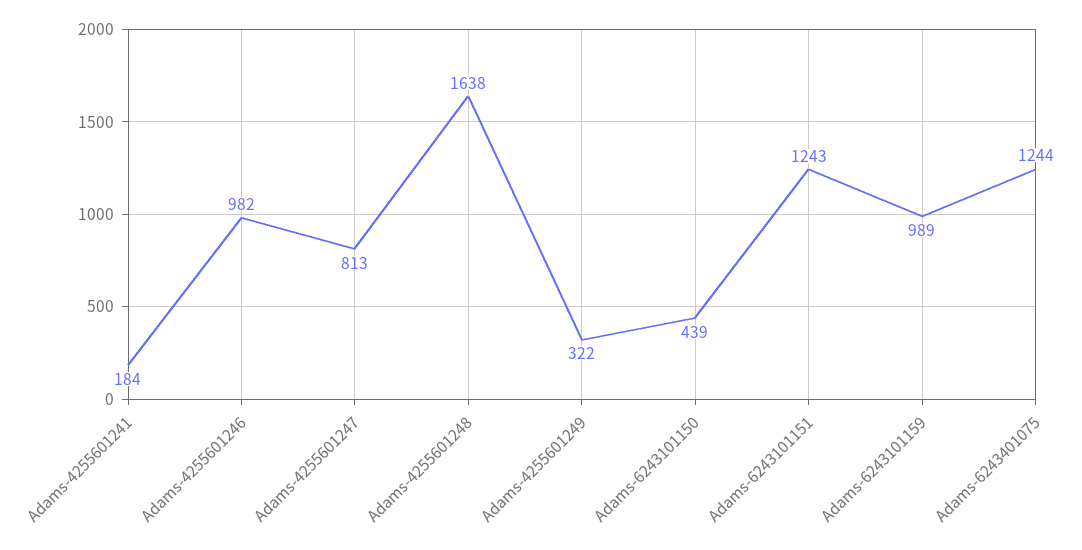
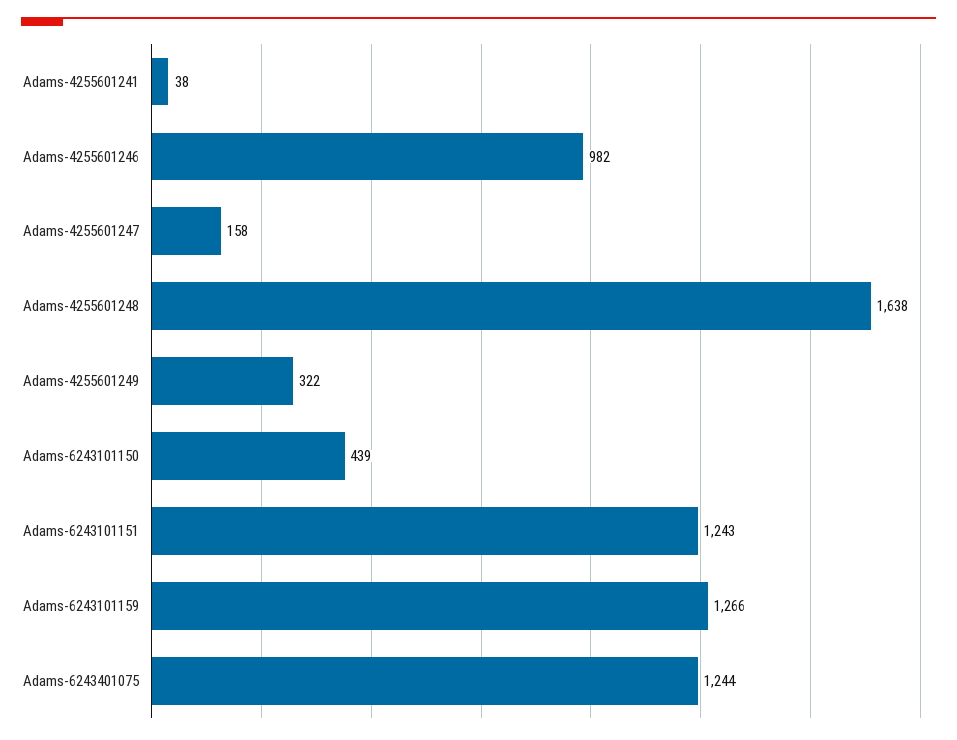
  {
-   "Adams-4255601241": 184,
+   "Adams-4255601241": 38,
    "Adams-4255601246": 982,
-   "Adams-4255601247": 813,
+   "Adams-4255601247": 158,
    "Adams-4255601248": 1638,
    "Adams-4255601249": 322,
    "Adams-6243101150": 439,
    "Adams-6243101151": 1243,
-   "Adams-6243101159": 989,
+   "Adams-6243101159": 1266,
    "Adams-6243401075": 1244
  }

